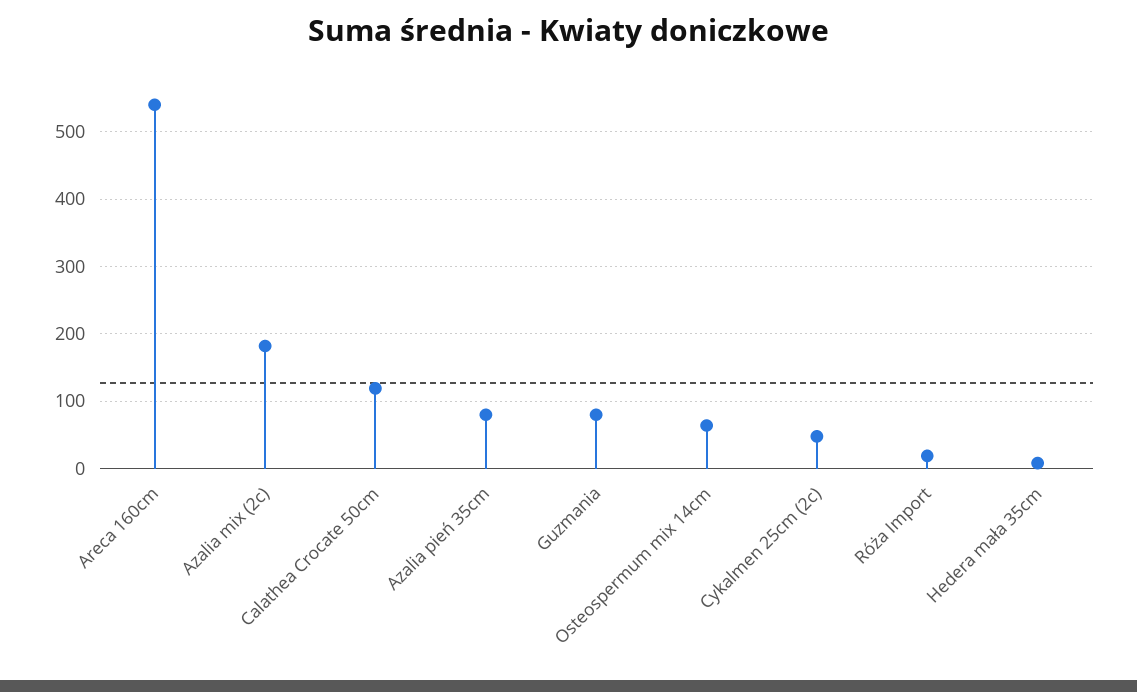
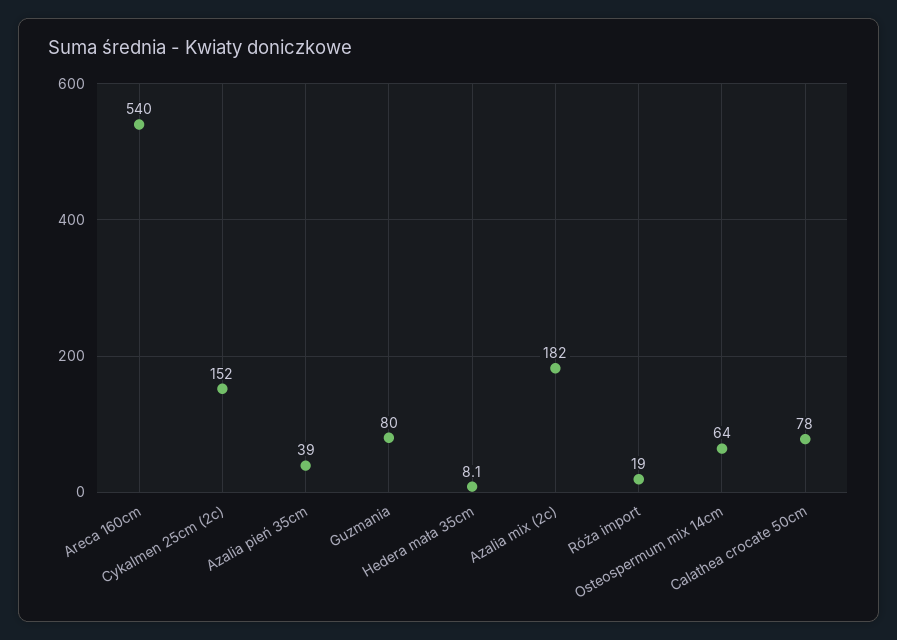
  {
    "Areca 160cm": 540,
    "Azalia mix (2c)": 182,
-   "Calathea Crocate 50cm": 120,
+   "Calathea Crocate 50cm": 78,
-   "Azalia pień 35cm": 80,
+   "Azalia pień 35cm": 39,
    "Guzmania": 80,
    "Osteospermum mix 14cm": 64,
-   "Cykalmen 25cm (2c)": 50,
+   "Cykalmen 25cm (2c)": 152,
    "Róża Import": 19,
    "Hedera mała 35cm": 8.1
  }

